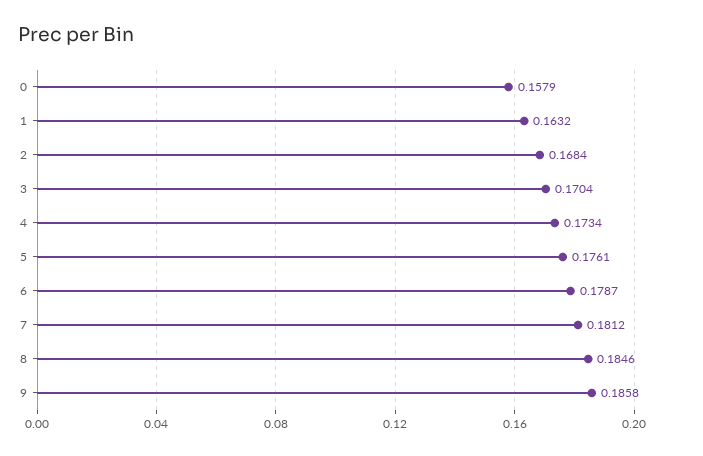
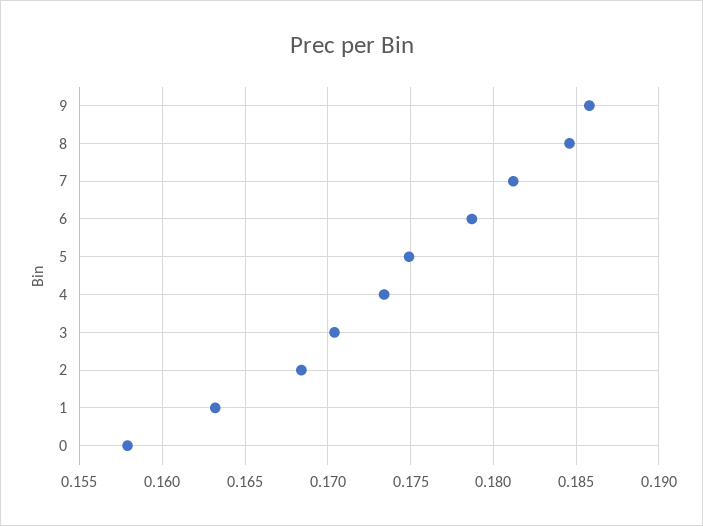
  {
    "0": 0.1579,
    "1": 0.1632,
    "2": 0.1684,
    "3": 0.1704,
    "4": 0.1734,
-   "5": 0.1761,
+   "5": 0.175,
    "6": 0.1787,
    "7": 0.1812,
    "8": 0.1846,
    "9": 0.1858
  }

